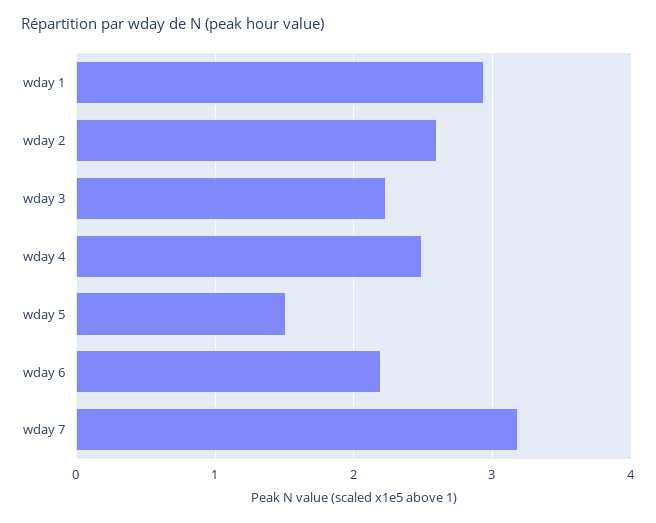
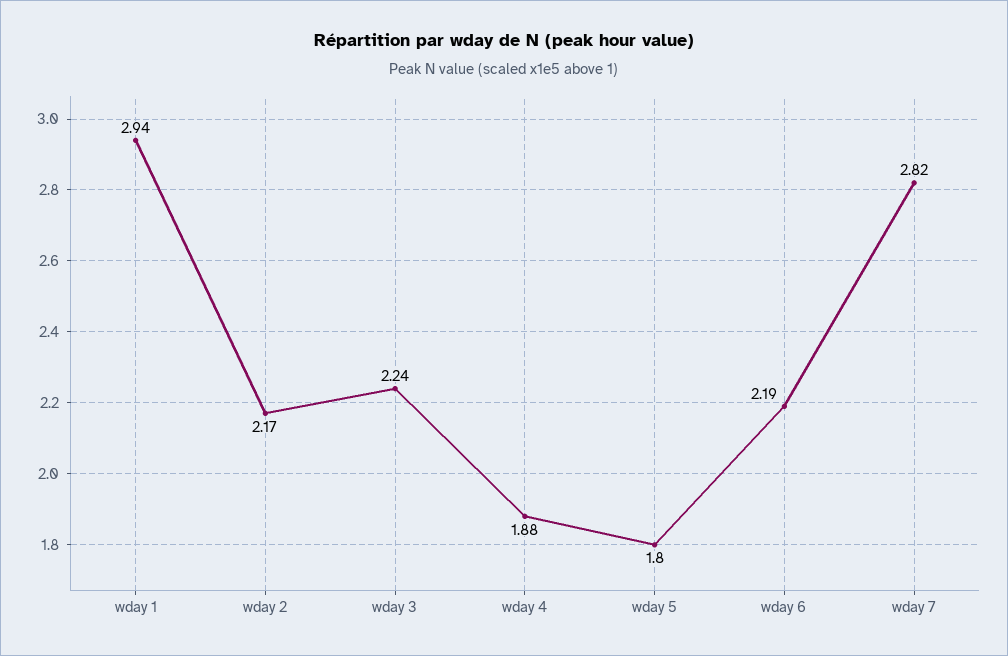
  {
    "wday 1": 2.94,
-   "wday 2": 2.6,
+   "wday 2": 2.17,
    "wday 3": 2.24,
-   "wday 4": 2.5,
+   "wday 4": 1.88,
-   "wday 5": 1.5,
+   "wday 5": 1.8,
    "wday 6": 2.19,
-   "wday 7": 3.2
+   "wday 7": 2.82
  }

